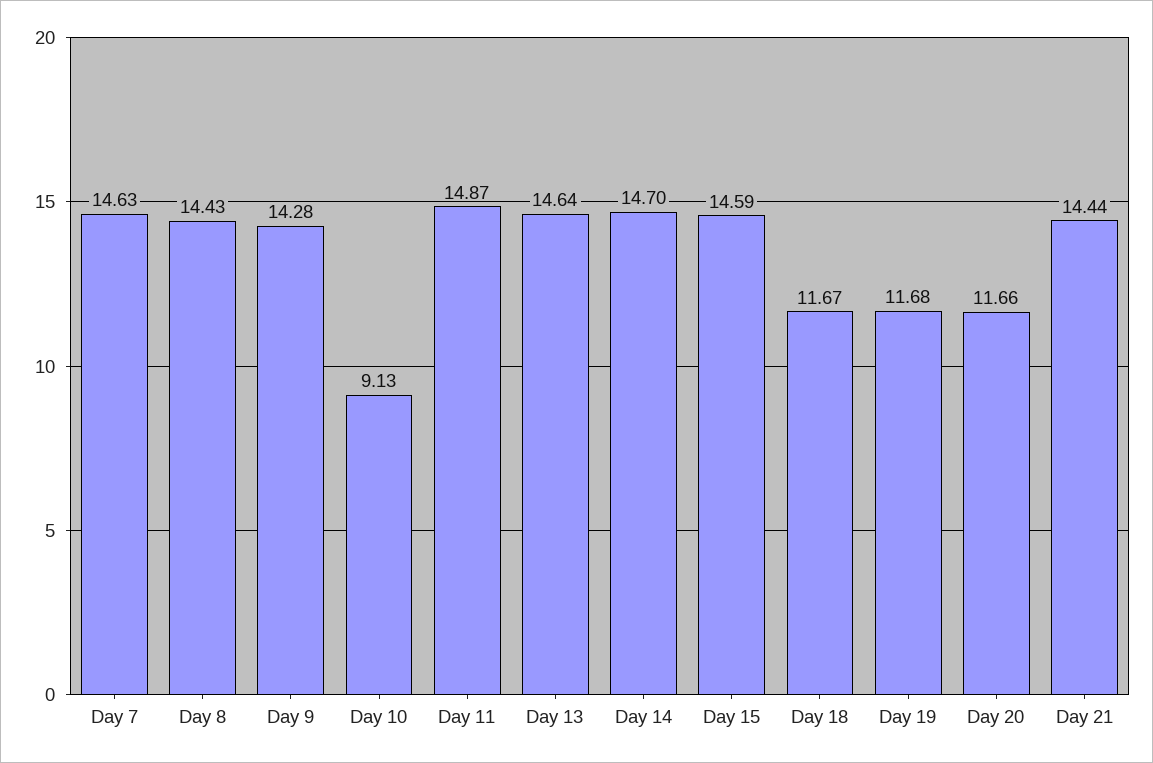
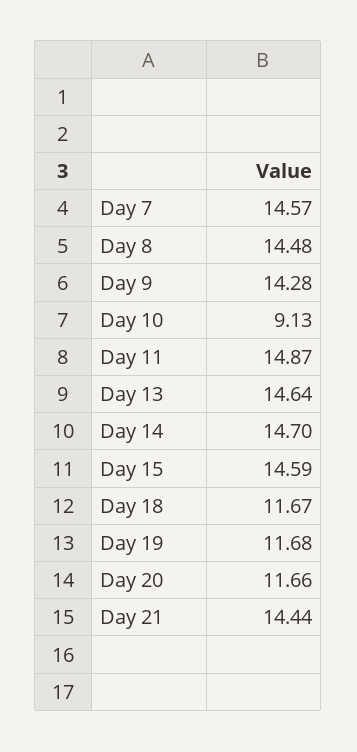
  {
-   "Day 7": 14.63,
+   "Day 7": 14.57,
-   "Day 8": 14.43,
+   "Day 8": 14.48,
    "Day 9": 14.28,
    "Day 10": 9.13,
    "Day 11": 14.87,
    "Day 13": 14.64,
    "Day 14": 14.7,
    "Day 15": 14.59,
    "Day 18": 11.67,
    "Day 19": 11.68,
    "Day 20": 11.66,
    "Day 21": 14.44
  }

